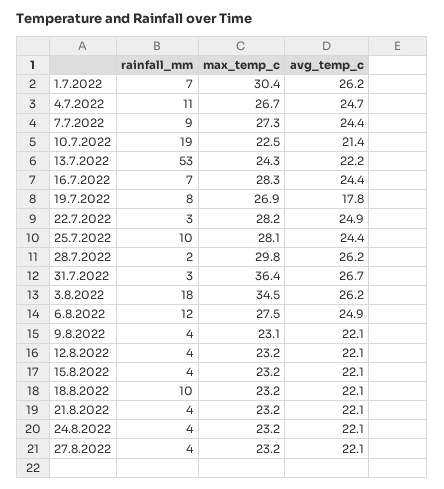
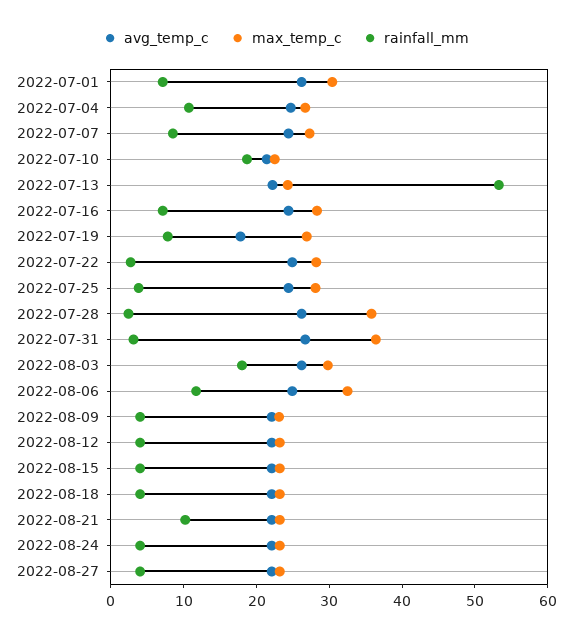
  {
    "rainfall_mm": {
      "1.7.2022": 7,
      "4.7.2022": 11,
      "7.7.2022": 9,
      "10.7.2022": 19,
      "13.7.2022": 53,
      "16.7.2022": 7,
      "19.7.2022": 8,
      "22.7.2022": 3,
-     "25.7.2022": 10,
+     "25.7.2022": 4,
      "28.7.2022": 2,
      "31.7.2022": 3,
      "3.8.2022": 18,
      "6.8.2022": 12,
      "9.8.2022": 4,
      "12.8.2022": 4,
      "15.8.2022": 4,
-     "18.8.2022": 10,
+     "18.8.2022": 4,
-     "21.8.2022": 4,
+     "21.8.2022": 10,
      "24.8.2022": 4,
      "27.8.2022": 4
    },
    "max_temp_c": {
      "1.7.2022": 30.4,
      "4.7.2022": 26.7,
      "7.7.2022": 27.3,
      "10.7.2022": 22.5,
      "13.7.2022": 24.3,
      "16.7.2022": 28.3,
      "19.7.2022": 26.9,
      "22.7.2022": 28.2,
      "25.7.2022": 28.1,
-     "28.7.2022": 29.8,
+     "28.7.2022": 36,
      "31.7.2022": 36.4,
-     "3.8.2022": 34.5,
+     "3.8.2022": 30,
-     "6.8.2022": 27.5,
+     "6.8.2022": 32,
      "9.8.2022": 23.1,
      "12.8.2022": 23.2,
      "15.8.2022": 23.2,
      "18.8.2022": 23.2,
      "21.8.2022": 23.2,
      "24.8.2022": 23.2,
      "27.8.2022": 23.2
    },
    "avg_temp_c": {
      "1.7.2022": 26.2,
      "4.7.2022": 24.7,
      "7.7.2022": 24.4,
      "10.7.2022": 21.4,
      "13.7.2022": 22.2,
      "16.7.2022": 24.4,
      "19.7.2022": 17.8,
      "22.7.2022": 24.9,
      "25.7.2022": 24.4,
      "28.7.2022": 26.2,
      "31.7.2022": 26.7,
      "3.8.2022": 26.2,
      "6.8.2022": 24.9,
      "9.8.2022": 22.1,
      "12.8.2022": 22.1,
      "15.8.2022": 22.1,
      "18.8.2022": 22.1,
      "21.8.2022": 22.1,
      "24.8.2022": 22.1,
      "27.8.2022": 22.1
    }
  }

